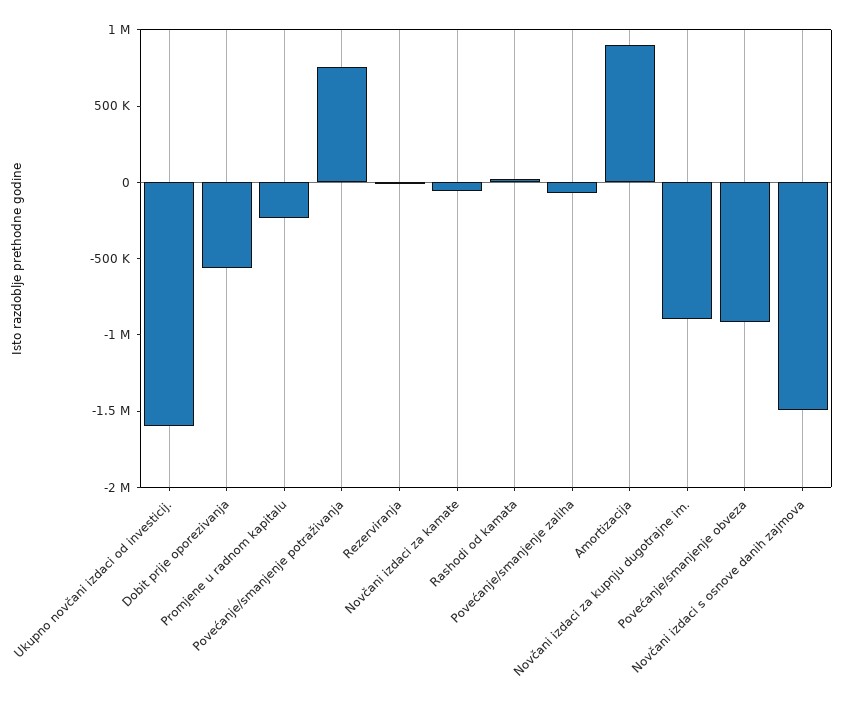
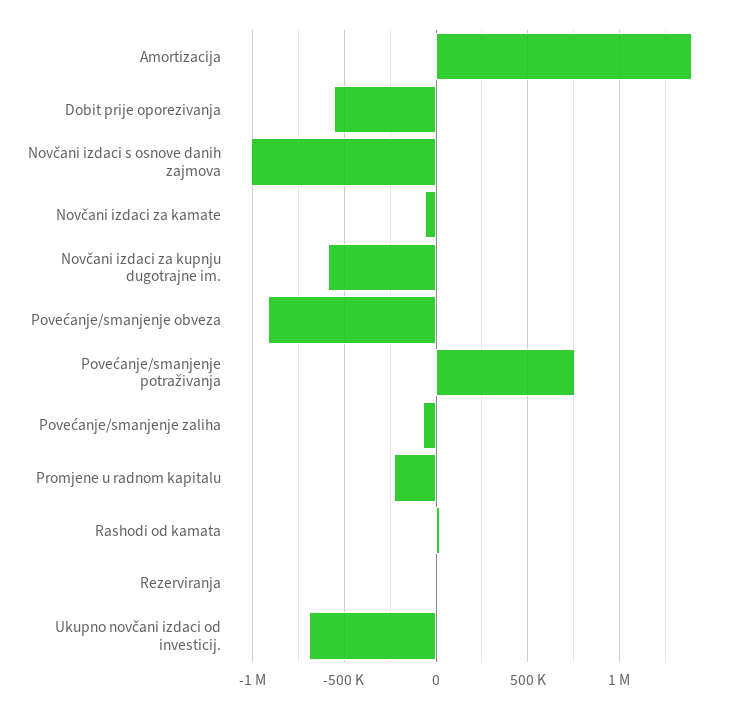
  {
-   "Ukupno novčani izdaci od investicij.": -1600000,
+   "Ukupno novčani izdaci od investicij.": -700000,
    "Dobit prije oporezivanja": -550000,
    "Promjene u radnom kapitalu": -250000,
    "Povećanje/smanjenje potraživanja": 750000,
    "Rezerviranja": 0,
    "Novčani izdaci za kamate": -50000,
    "Rashodi od kamata": 0,
    "Povećanje/smanjenje zaliha": -50000,
-   "Amortizacija": 900000,
+   "Amortizacija": 1400000,
-   "Novčani izdaci za kupnju dugotrajne im.": -900000,
+   "Novčani izdaci za kupnju dugotrajne im.": -600000,
    "Povećanje/smanjenje obveza": -900000,
-   "Novčani izdaci s osnove danih zajmova": -1500000
+   "Novčani izdaci s osnove danih zajmova": -1000000
  }

